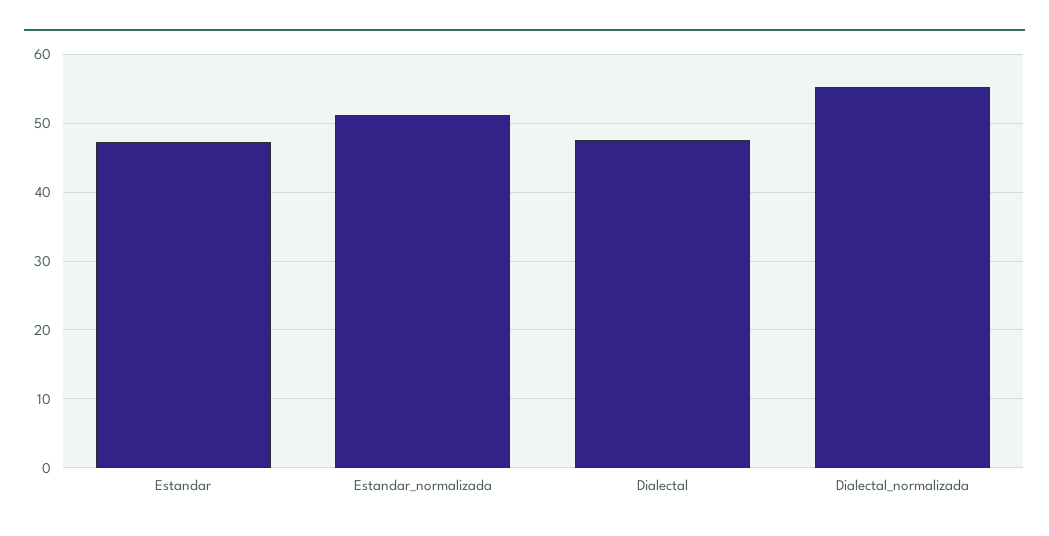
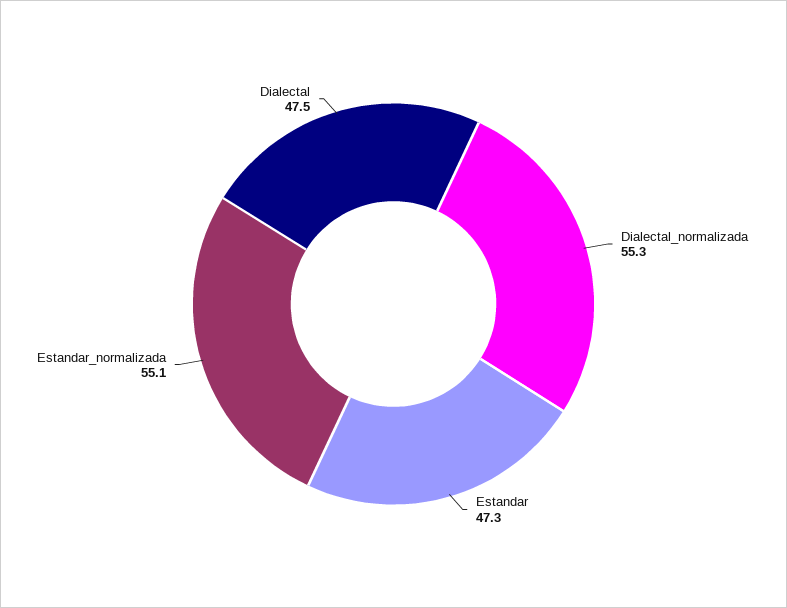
  {
    "Estandar": 47.3,
-   "Estandar_normalizada": 51,
+   "Estandar_normalizada": 55.1,
    "Dialectal": 47.5,
    "Dialectal_normalizada": 55.3
  }

